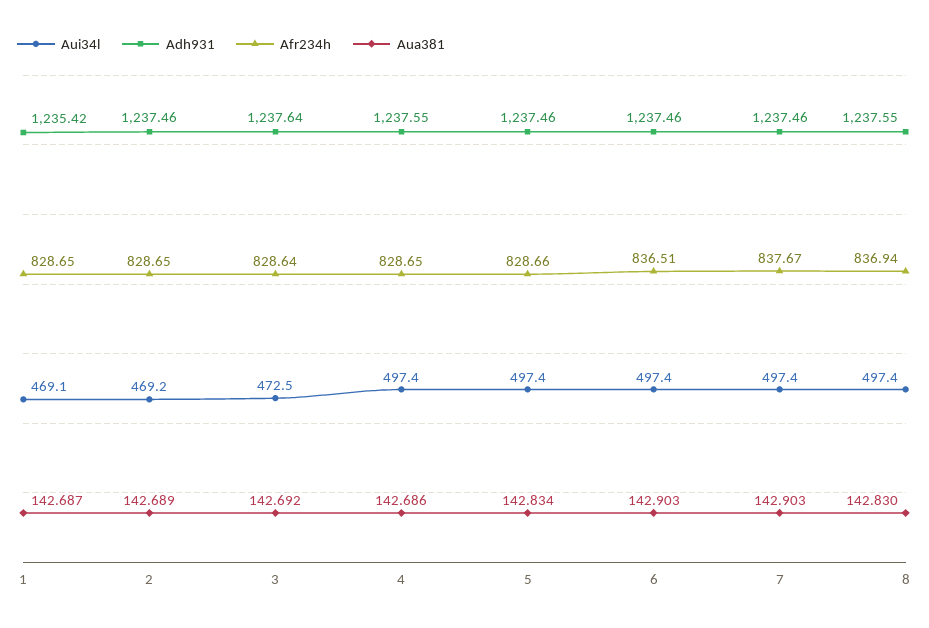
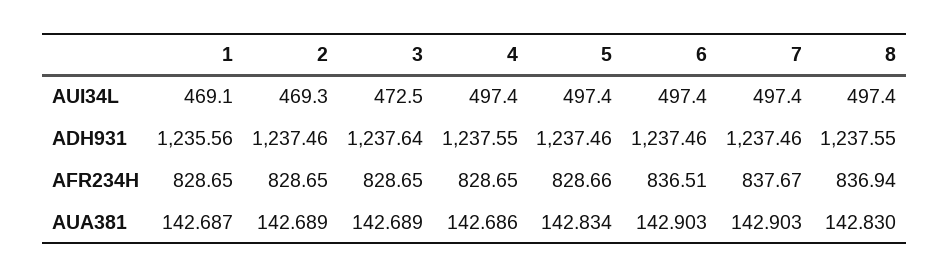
  {
    "Aui34l": {
      "1": 469.1,
-     "2": 469.2,
+     "2": 469.3,
      "3": 472.5,
      "4": 497.4,
      "5": 497.4,
      "6": 497.4,
      "7": 497.4,
      "8": 497.4
    },
    "Adh931": {
-     "1": 1235.42,
+     "1": 1235.56,
      "2": 1237.46,
      "3": 1237.64,
      "4": 1237.55,
      "5": 1237.46,
      "6": 1237.46,
      "7": 1237.46,
      "8": 1237.55
    },
    "Afr234h": {
      "1": 828.65,
      "2": 828.65,
-     "3": 828.64,
+     "3": 828.65,
      "4": 828.65,
      "5": 828.66,
      "6": 836.51,
      "7": 837.67,
      "8": 836.94
    },
    "Aua381": {
      "1": 142.687,
      "2": 142.689,
-     "3": 142.692,
+     "3": 142.689,
      "4": 142.686,
      "5": 142.834,
      "6": 142.903,
      "7": 142.903,
      "8": 142.83
    }
  }

